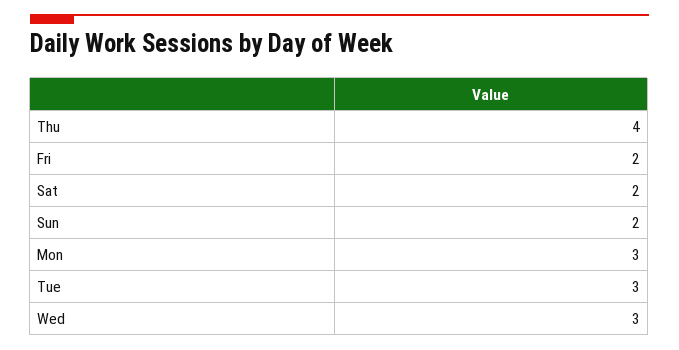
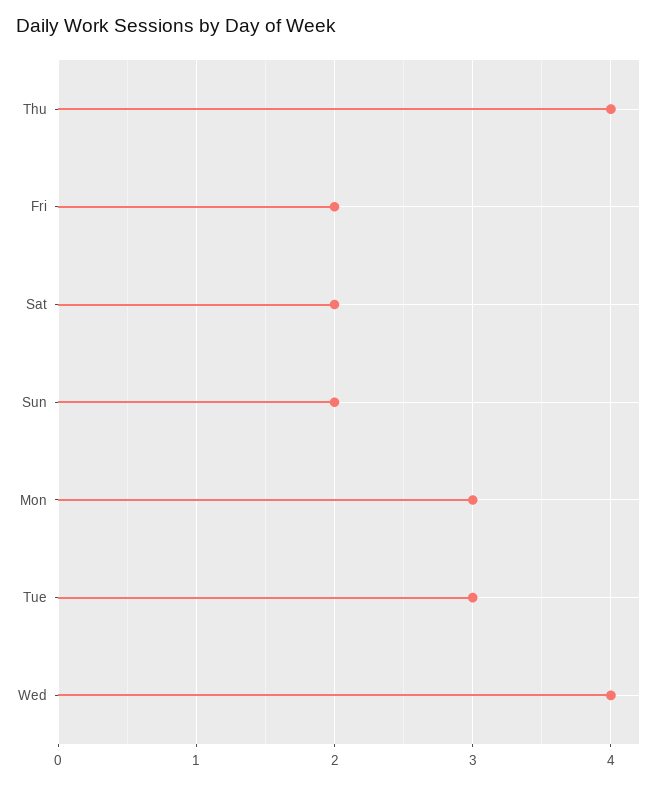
  {
    "Thu": 4,
    "Fri": 2,
    "Sat": 2,
    "Sun": 2,
    "Mon": 3,
    "Tue": 3,
-   "Wed": 3
+   "Wed": 4
  }

